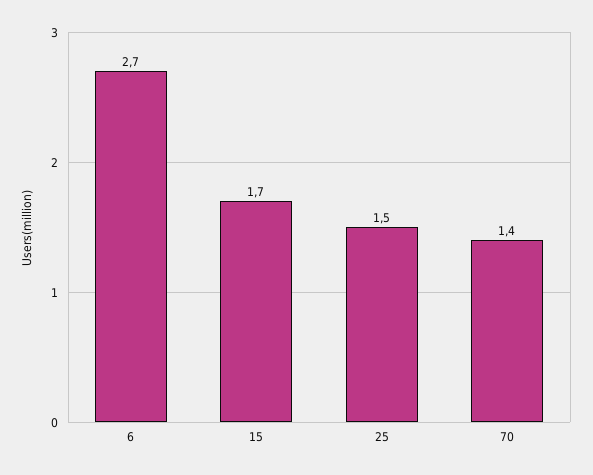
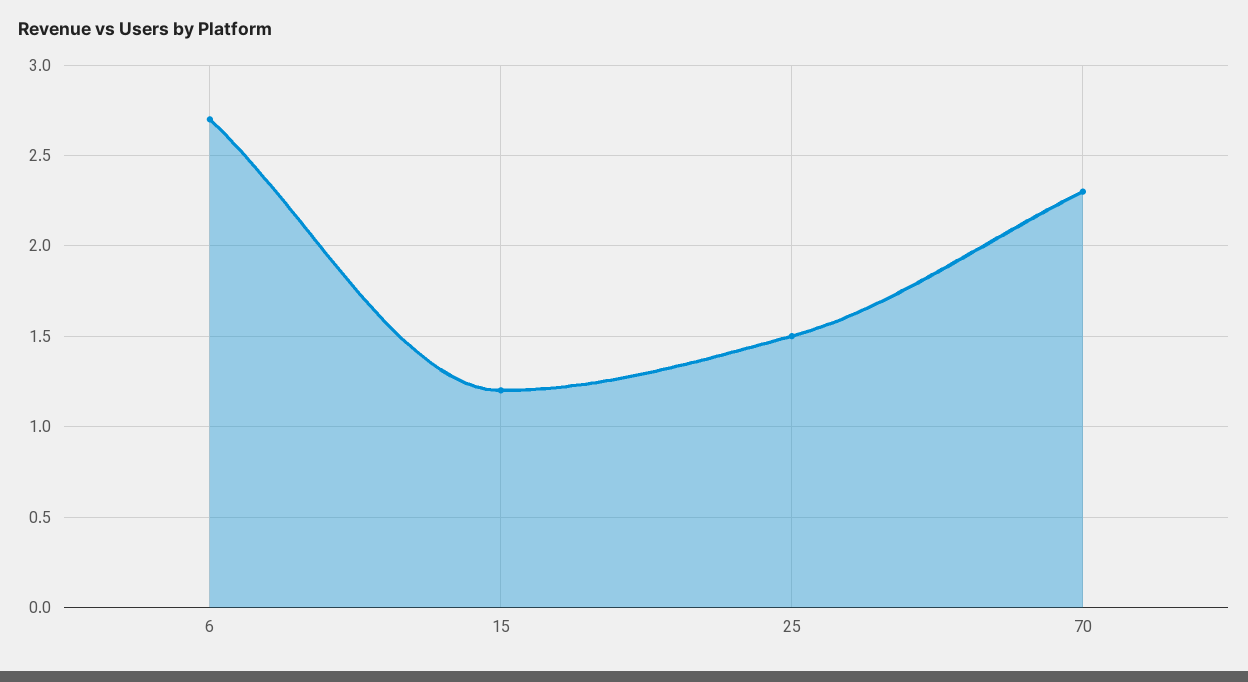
  {
    "6": 2.7,
-   "15": 1.7,
+   "15": 1.2,
    "25": 1.5,
-   "70": 1.4
+   "70": 2.3
  }

